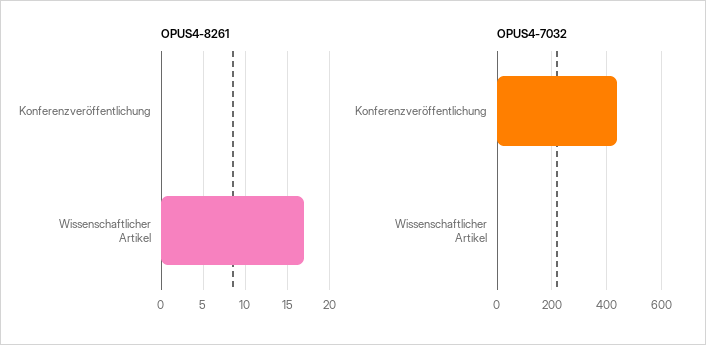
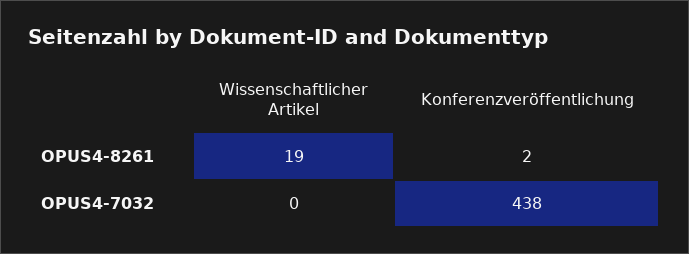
  {
    "OPUS4-8261": {
-     "Konferenzveröffentlichung": 0,
+     "Konferenzveröffentlichung": 2,
-     "Wissenschaftlicher Artikel": 17
+     "Wissenschaftlicher Artikel": 19
    },
    "OPUS4-7032": {
      "Konferenzveröffentlichung": 438,
      "Wissenschaftlicher Artikel": 0
    }
  }

